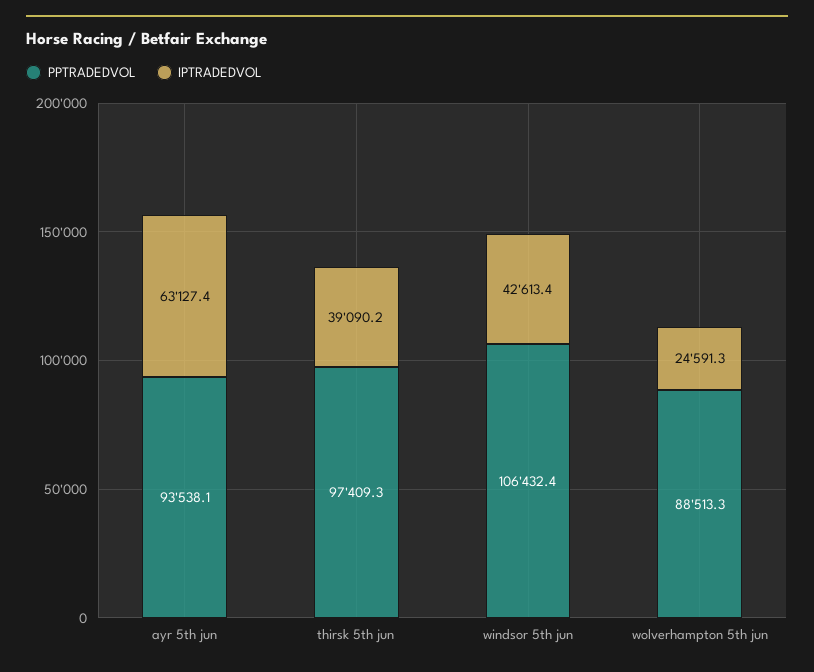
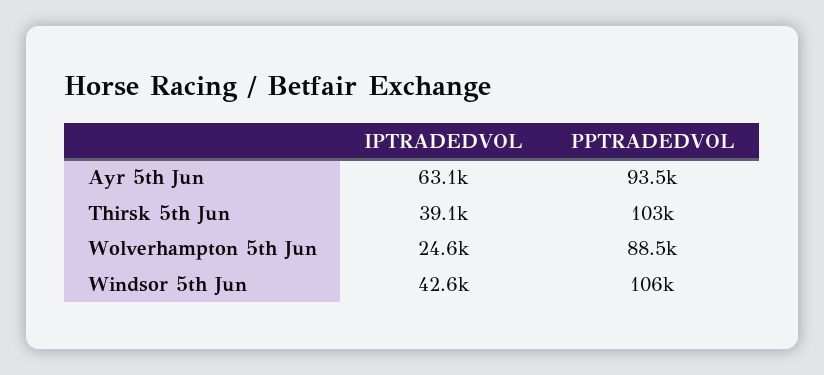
  {
    "PPTRADEDVOL": {
      "ayr 5th jun": 93538.1,
-     "thirsk 5th jun": 97409.3,
+     "thirsk 5th jun": 103000,
      "windsor 5th jun": 106432.4,
      "wolverhampton 5th jun": 88513.3
    },
    "IPTRADEDVOL": {
      "ayr 5th jun": 63127.4,
      "thirsk 5th jun": 39090.2,
      "windsor 5th jun": 42613.4,
      "wolverhampton 5th jun": 24591.3
    }
  }

